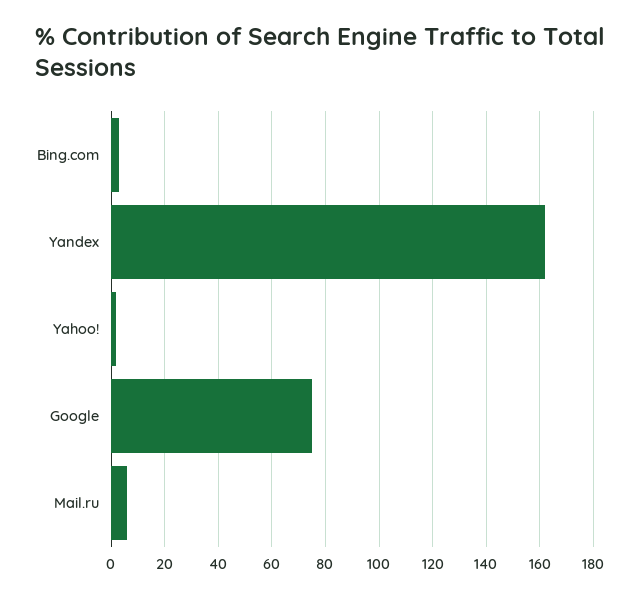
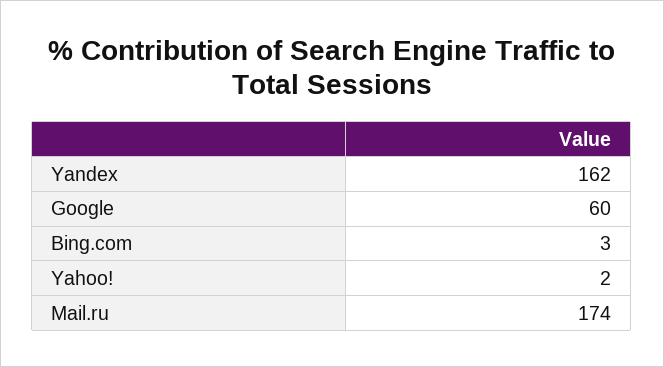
  {
    "Bing.com": 3,
    "Yandex": 162,
    "Yahoo!": 2,
-   "Google": 75,
+   "Google": 60,
-   "Mail.ru": 5
+   "Mail.ru": 174
  }

